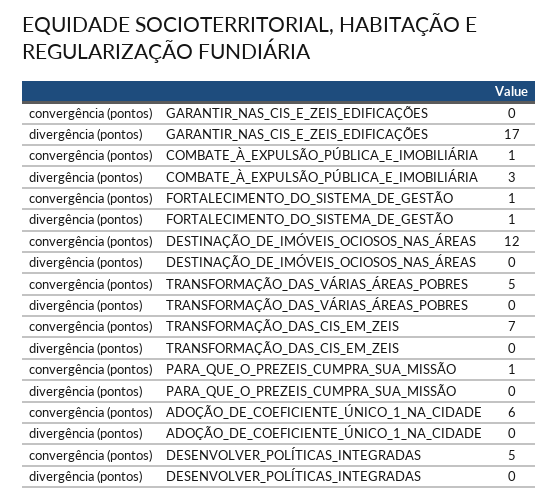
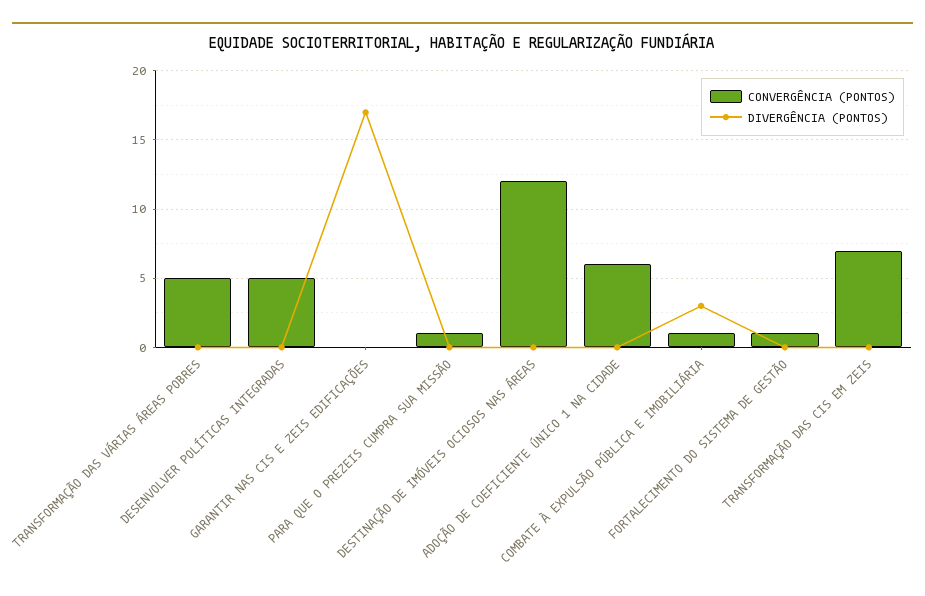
  {
    "convergência (pontos)": {
      "GARANTIR_NAS_CIS_E_ZEIS_EDIFICAÇÕES": 0,
      "COMBATE_À_EXPULSÃO_PÚBLICA_E_IMOBILIÁRIA": 1,
      "FORTALECIMENTO_DO_SISTEMA_DE_GESTÃO": 1,
      "DESTINAÇÃO_DE_IMÓVEIS_OCIOSOS_NAS_ÁREAS": 12,
      "TRANSFORMAÇÃO_DAS_VÁRIAS_ÁREAS_POBRES": 5,
      "TRANSFORMAÇÃO_DAS_CIS_EM_ZEIS": 7,
      "PARA_QUE_O_PREZEIS_CUMPRA_SUA_MISSÃO": 1,
      "ADOÇÃO_DE_COEFICIENTE_ÚNICO_1_NA_CIDADE": 6,
      "DESENVOLVER_POLÍTICAS_INTEGRADAS": 5
    },
    "divergência (pontos)": {
      "GARANTIR_NAS_CIS_E_ZEIS_EDIFICAÇÕES": 17,
      "COMBATE_À_EXPULSÃO_PÚBLICA_E_IMOBILIÁRIA": 3,
-     "FORTALECIMENTO_DO_SISTEMA_DE_GESTÃO": 1,
+     "FORTALECIMENTO_DO_SISTEMA_DE_GESTÃO": 0,
      "DESTINAÇÃO_DE_IMÓVEIS_OCIOSOS_NAS_ÁREAS": 0,
      "TRANSFORMAÇÃO_DAS_VÁRIAS_ÁREAS_POBRES": 0,
      "TRANSFORMAÇÃO_DAS_CIS_EM_ZEIS": 0,
      "PARA_QUE_O_PREZEIS_CUMPRA_SUA_MISSÃO": 0,
      "ADOÇÃO_DE_COEFICIENTE_ÚNICO_1_NA_CIDADE": 0,
      "DESENVOLVER_POLÍTICAS_INTEGRADAS": 0
    }
  }

